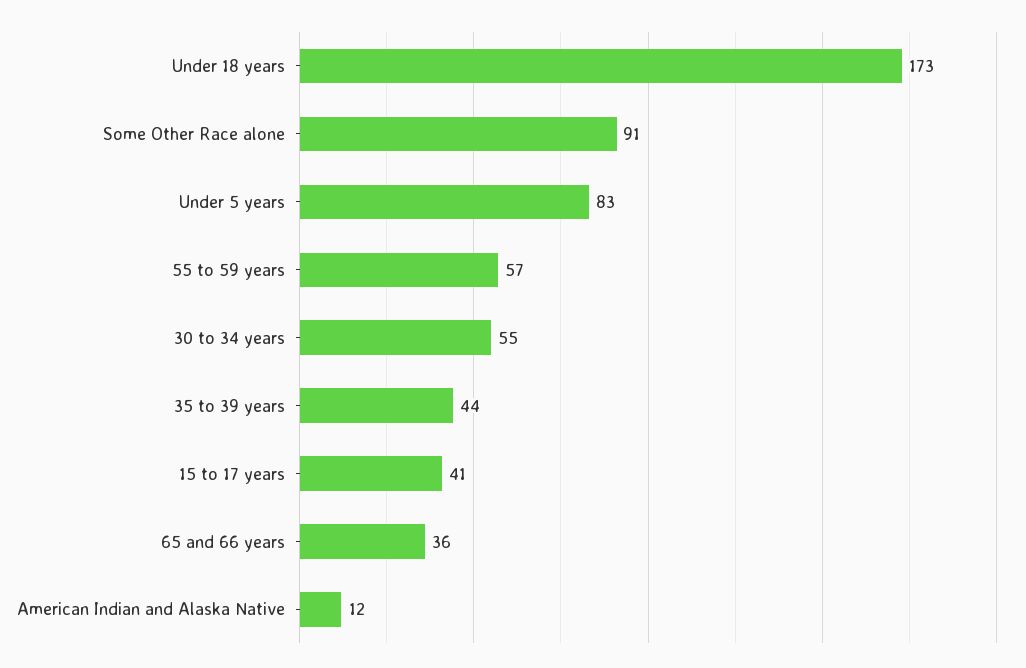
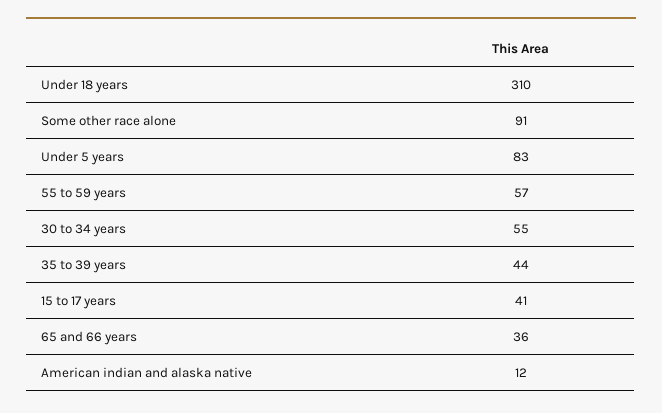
  {
-   "Under 18 years": 173,
+   "Under 18 years": 310,
    "Some Other Race alone": 91,
    "Under 5 years": 83,
    "55 to 59 years": 57,
    "30 to 34 years": 55,
    "35 to 39 years": 44,
    "15 to 17 years": 41,
    "65 and 66 years": 36,
    "American Indian and Alaska Native": 12
  }

